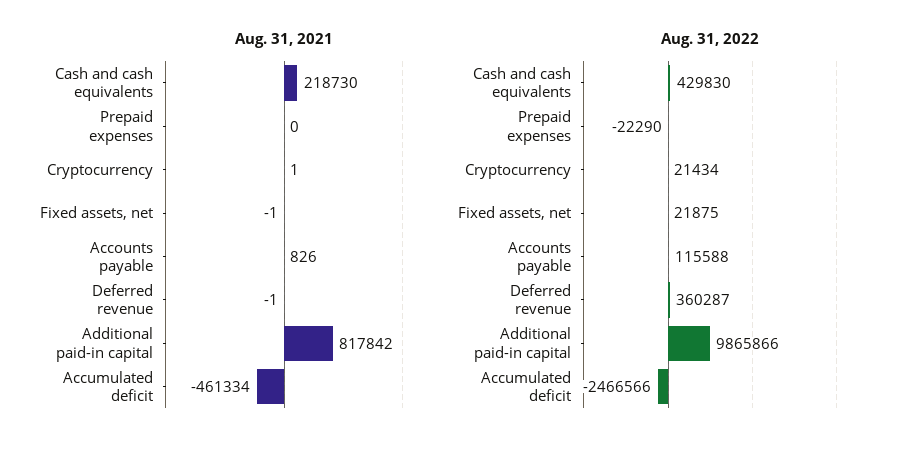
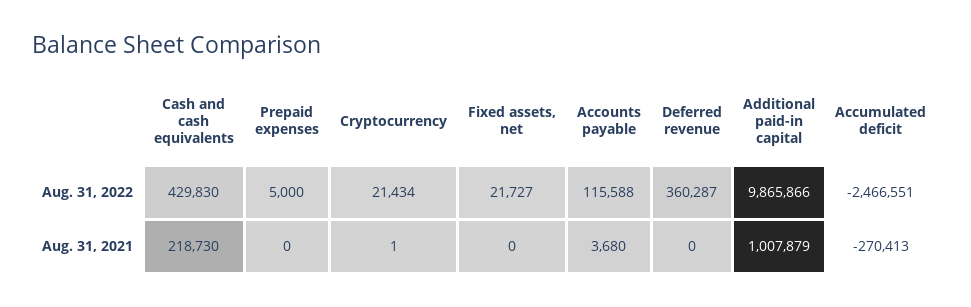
  {
    "Aug. 31, 2021": {
      "Cash and cash equivalents": 218730,
      "Prepaid expenses": 0,
      "Cryptocurrency": 1,
-     "Fixed assets, net": -1,
+     "Fixed assets, net": 0,
-     "Accounts payable": 826,
+     "Accounts payable": 3680,
-     "Deferred revenue": -1,
+     "Deferred revenue": 0,
-     "Additional paid-in capital": 817842,
+     "Additional paid-in capital": 1007879,
-     "Accumulated deficit": -461334
+     "Accumulated deficit": -270413
    },
    "Aug. 31, 2022": {
      "Cash and cash equivalents": 429830,
-     "Prepaid expenses": -22290,
+     "Prepaid expenses": 5000,
      "Cryptocurrency": 21434,
-     "Fixed assets, net": 21875,
+     "Fixed assets, net": 21727,
      "Accounts payable": 115588,
      "Deferred revenue": 360287,
      "Additional paid-in capital": 9865866,
-     "Accumulated deficit": -2466566
+     "Accumulated deficit": -2466551
    }
  }

